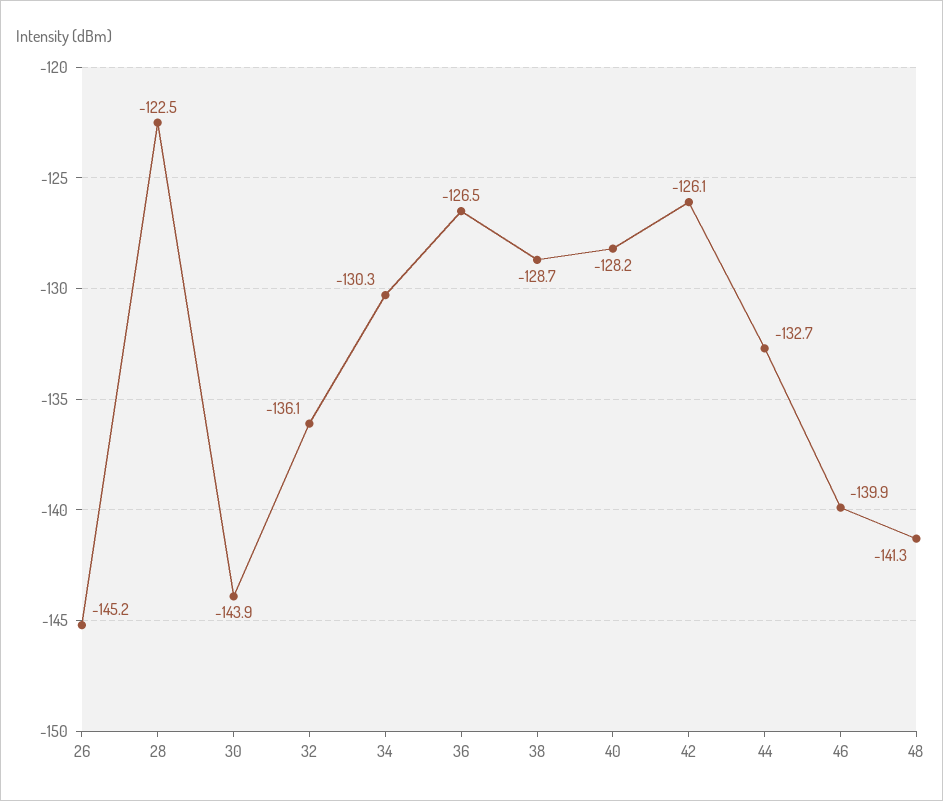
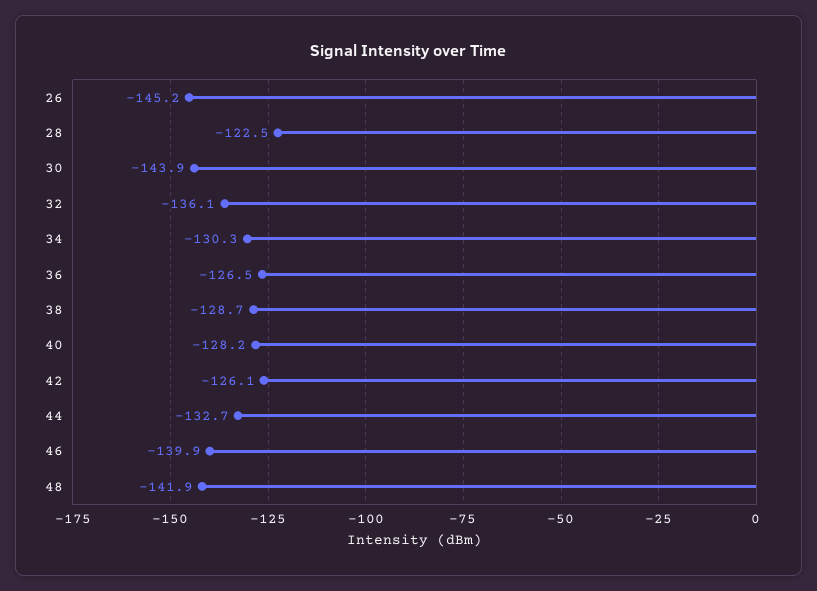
  {
    "26": -145.2,
    "28": -122.5,
    "30": -143.9,
    "32": -136.1,
    "34": -130.3,
    "36": -126.5,
    "38": -128.7,
    "40": -128.2,
    "42": -126.1,
    "44": -132.7,
    "46": -139.9,
-   "48": -141.3
+   "48": -141.9
  }

